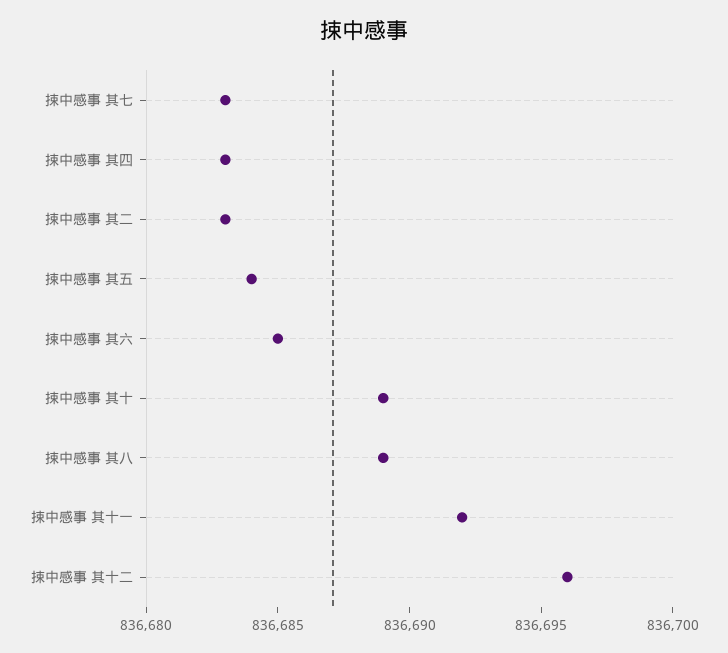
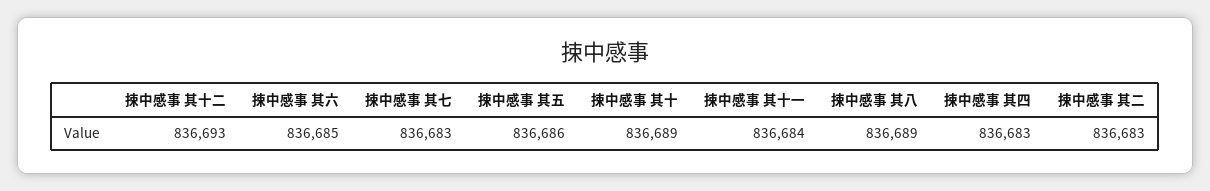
  {
    "捒中感事 其七": 836683,
    "捒中感事 其四": 836683,
    "捒中感事 其二": 836683,
-   "捒中感事 其五": 836684,
+   "捒中感事 其五": 836686,
    "捒中感事 其六": 836685,
    "捒中感事 其十": 836689,
    "捒中感事 其八": 836689,
-   "捒中感事 其十一": 836692,
+   "捒中感事 其十一": 836684,
-   "捒中感事 其十二": 836696
+   "捒中感事 其十二": 836693
  }

